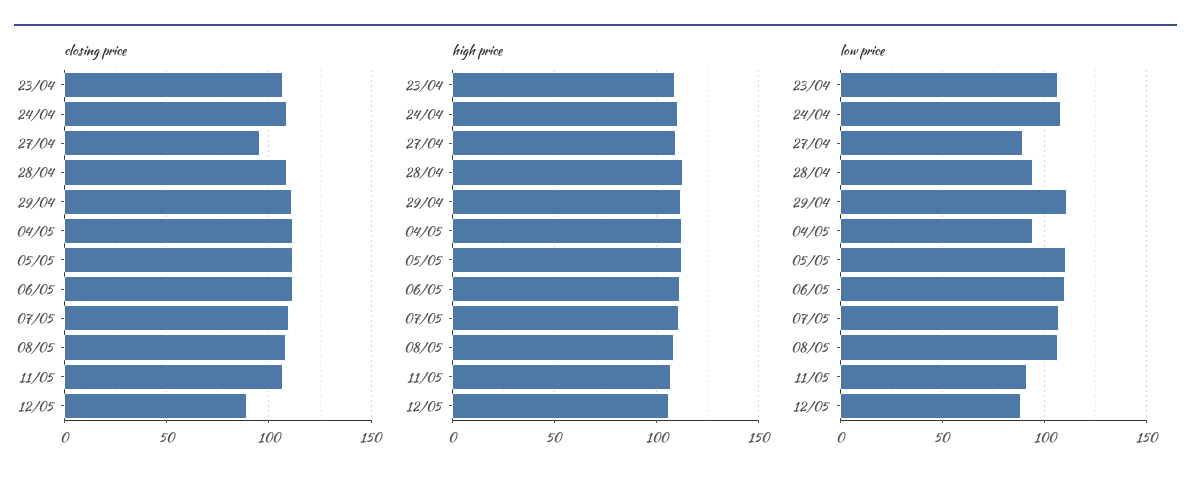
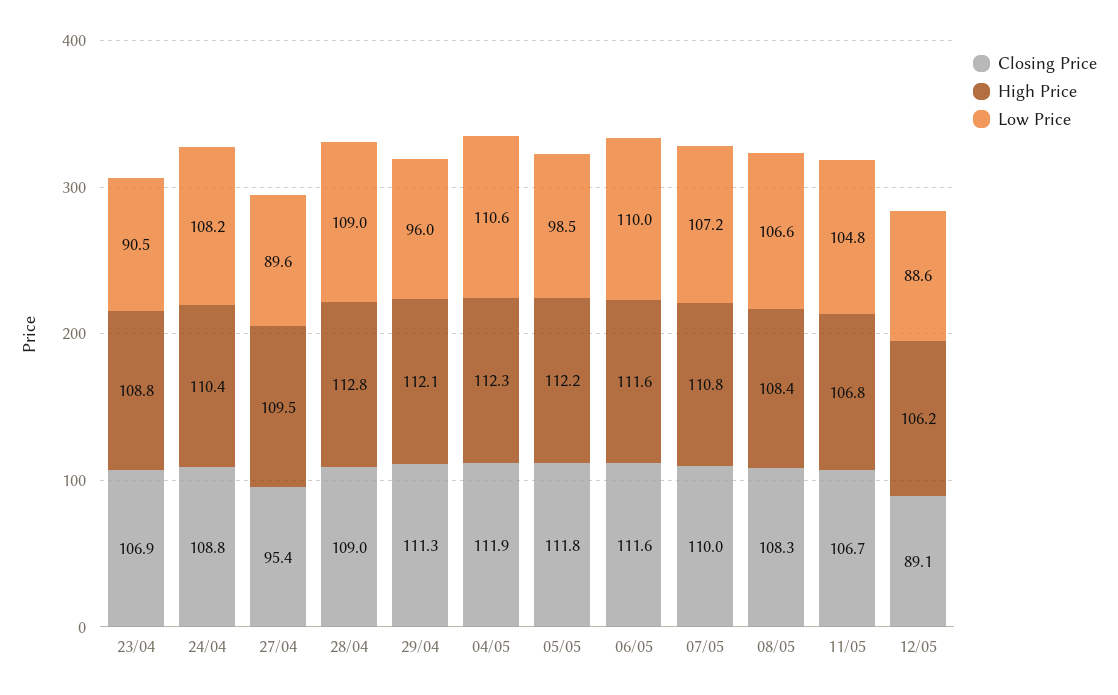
  {
    "closing price": {
      "23/04": 106.9,
      "24/04": 108.8,
      "27/04": 95.4,
      "28/04": 109,
      "29/04": 111.3,
      "04/05": 111.9,
      "05/05": 111.8,
      "06/05": 111.6,
      "07/05": 110,
      "08/05": 108.3,
      "11/05": 106.7,
      "12/05": 89.1
    },
    "high price": {
      "23/04": 108.8,
      "24/04": 110.4,
      "27/04": 109.5,
      "28/04": 112.8,
      "29/04": 112.1,
      "04/05": 112.3,
      "05/05": 112.2,
      "06/05": 111.6,
      "07/05": 110.8,
      "08/05": 108.4,
      "11/05": 106.8,
      "12/05": 106.2
    },
    "low price": {
-     "23/04": 105,
+     "23/04": 90.5,
      "24/04": 108.2,
      "27/04": 89.6,
-     "28/04": 95,
+     "28/04": 109,
-     "29/04": 110,
+     "29/04": 96,
-     "04/05": 95,
+     "04/05": 110.6,
-     "05/05": 110,
+     "05/05": 98.5,
      "06/05": 110,
      "07/05": 107.2,
      "08/05": 106.6,
-     "11/05": 90,
+     "11/05": 104.8,
      "12/05": 88.6
    }
  }

